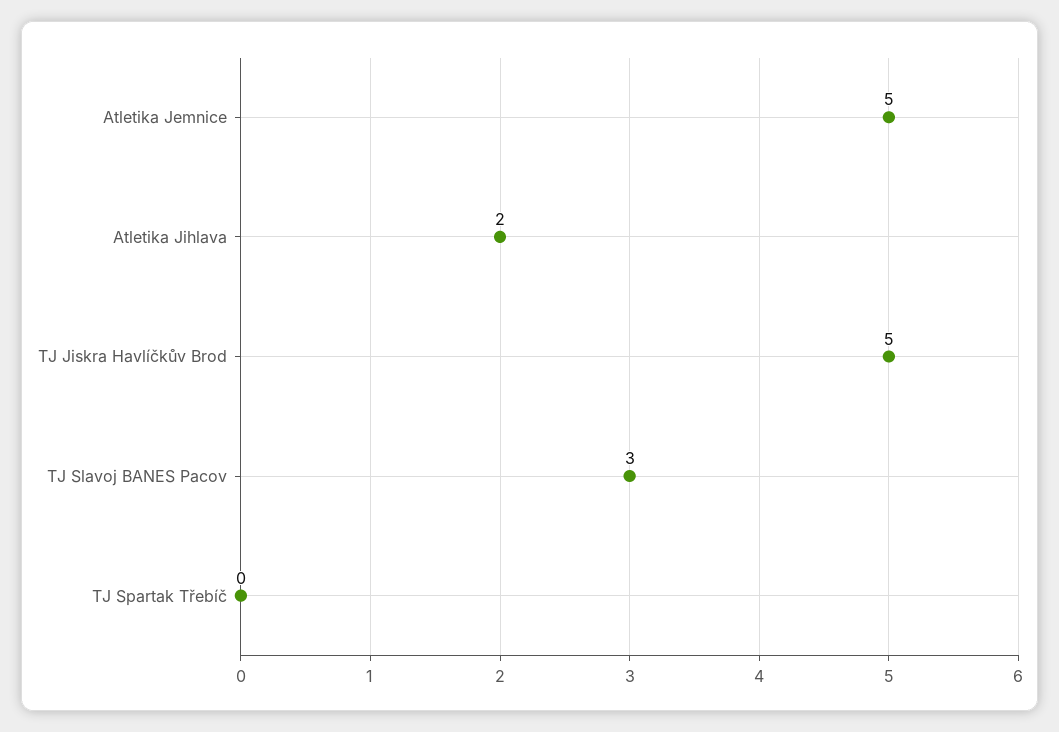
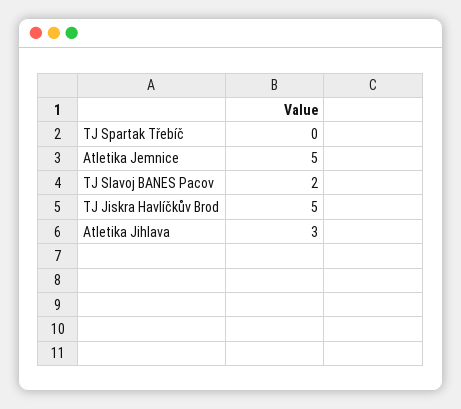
  {
    "Atletika Jemnice": 5,
-   "Atletika Jihlava": 2,
+   "Atletika Jihlava": 3,
    "TJ Jiskra Havlíčkův Brod": 5,
-   "TJ Slavoj BANES Pacov": 3,
+   "TJ Slavoj BANES Pacov": 2,
    "TJ Spartak Třebíč": 0
  }

